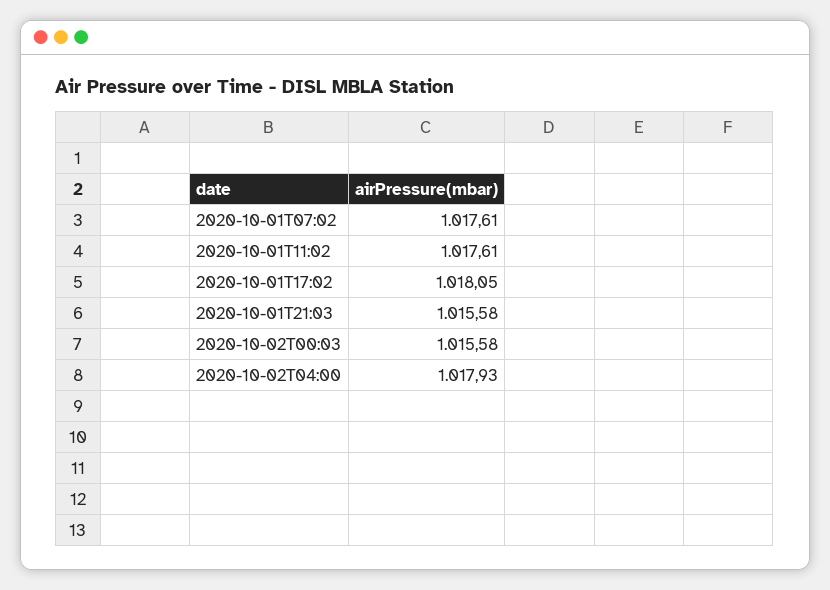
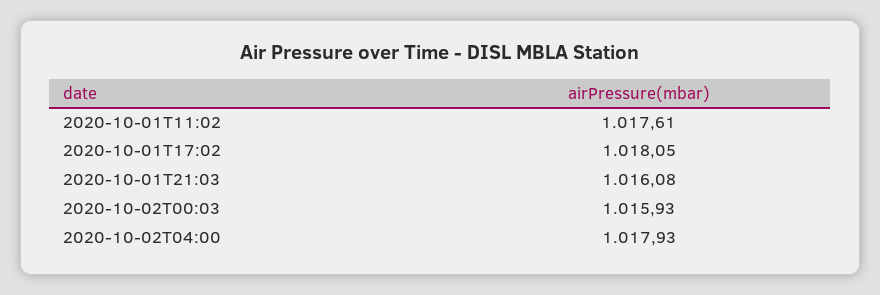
  {
-   "2020-10-01T07:02": 1017.61,
    "2020-10-01T11:02": 1017.61,
    "2020-10-01T17:02": 1018.05,
-   "2020-10-01T21:03": 1015.58,
+   "2020-10-01T21:03": 1016.08,
-   "2020-10-02T00:03": 1015.58,
+   "2020-10-02T00:03": 1015.93,
    "2020-10-02T04:00": 1017.93
  }

